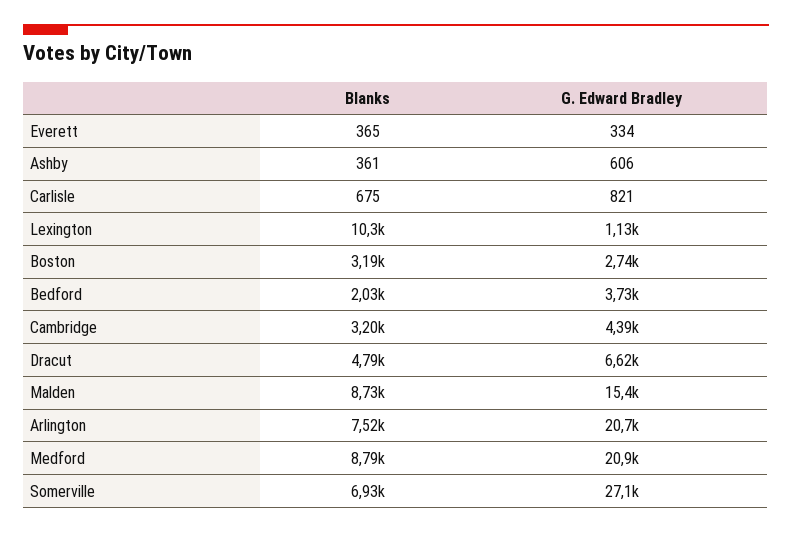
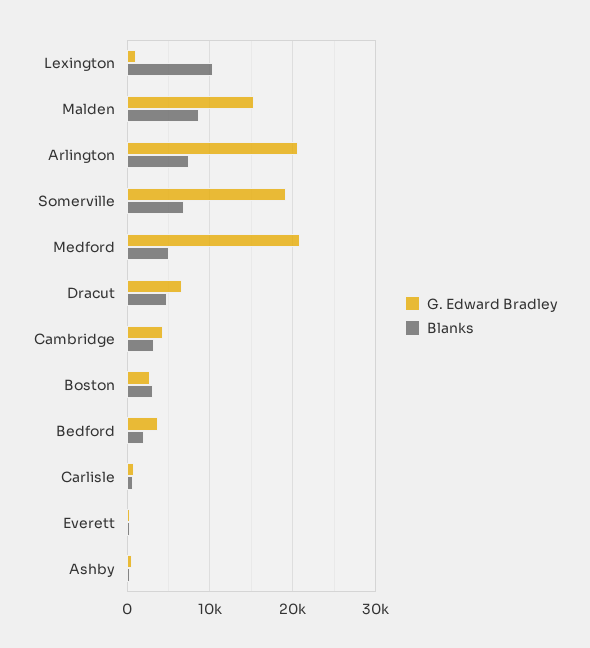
  {
    "Blanks": {
      "Everett": 365,
      "Ashby": 361,
      "Carlisle": 675,
      "Lexington": 10300,
      "Boston": 3190,
      "Bedford": 2030,
      "Cambridge": 3200,
      "Dracut": 4790,
      "Malden": 8730,
      "Arlington": 7520,
-     "Medford": 8790,
+     "Medford": 5000,
      "Somerville": 6930
    },
    "G. Edward Bradley": {
      "Everett": 334,
      "Ashby": 606,
      "Carlisle": 821,
      "Lexington": 1130,
      "Boston": 2740,
      "Bedford": 3730,
      "Cambridge": 4390,
      "Dracut": 6620,
      "Malden": 15400,
      "Arlington": 20700,
      "Medford": 20900,
-     "Somerville": 27100
+     "Somerville": 19000
    }
  }

